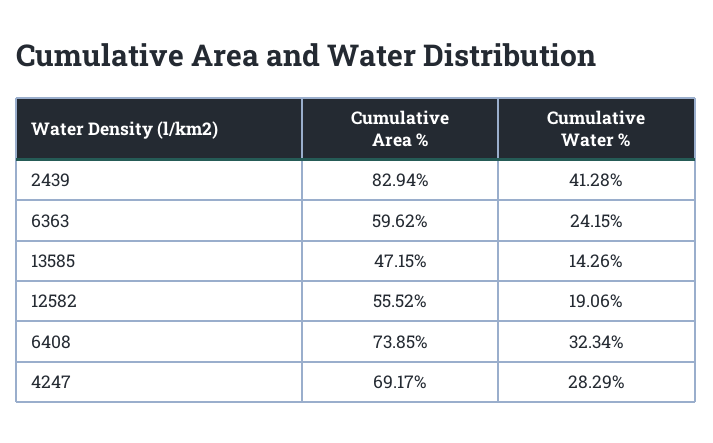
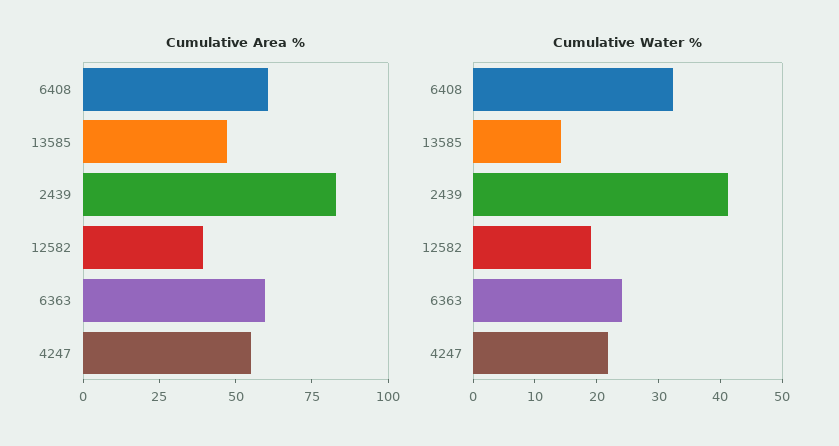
  {
    "Cumulative Area %": {
      "2439": 82.94,
      "6363": 59.62,
      "13585": 47.15,
-     "12582": 55.52,
+     "12582": 40,
-     "6408": 73.85,
+     "6408": 60,
-     "4247": 69.17
+     "4247": 55
    },
    "Cumulative Water %": {
      "2439": 41.28,
      "6363": 24.15,
      "13585": 14.26,
      "12582": 19.06,
      "6408": 32.34,
-     "4247": 28.29
+     "4247": 22
    }
  }

